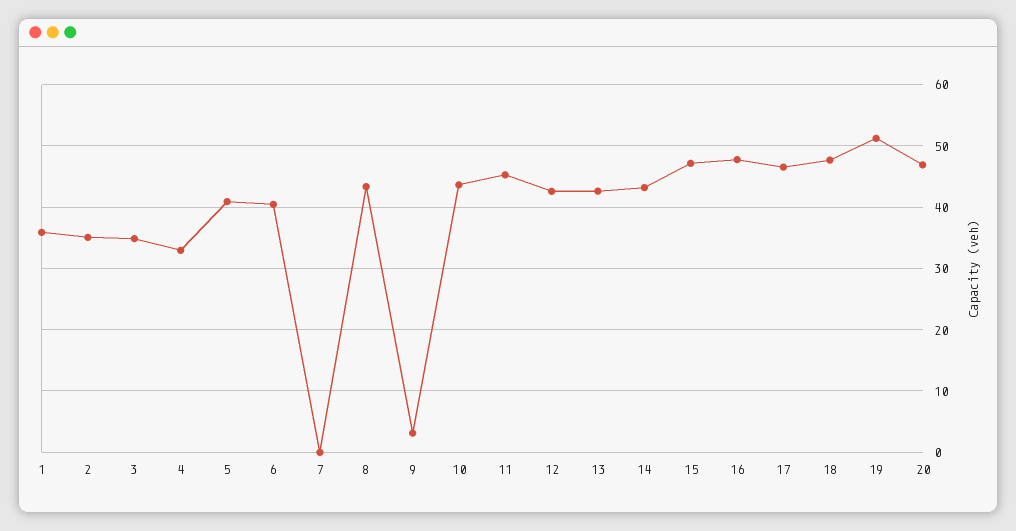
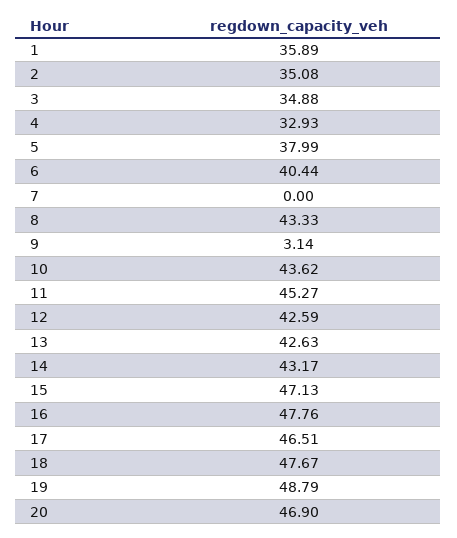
  {
    "1": 35.89,
    "2": 35.08,
    "3": 34.88,
    "4": 32.93,
-   "5": 41,
+   "5": 37.99,
    "6": 40.44,
    "7": 0,
    "8": 43.33,
    "9": 3.14,
    "10": 43.62,
    "11": 45.27,
    "12": 42.59,
    "13": 42.63,
    "14": 43.17,
    "15": 47.13,
    "16": 47.76,
    "17": 46.51,
    "18": 47.67,
-   "19": 51,
+   "19": 48.79,
    "20": 46.9
  }

